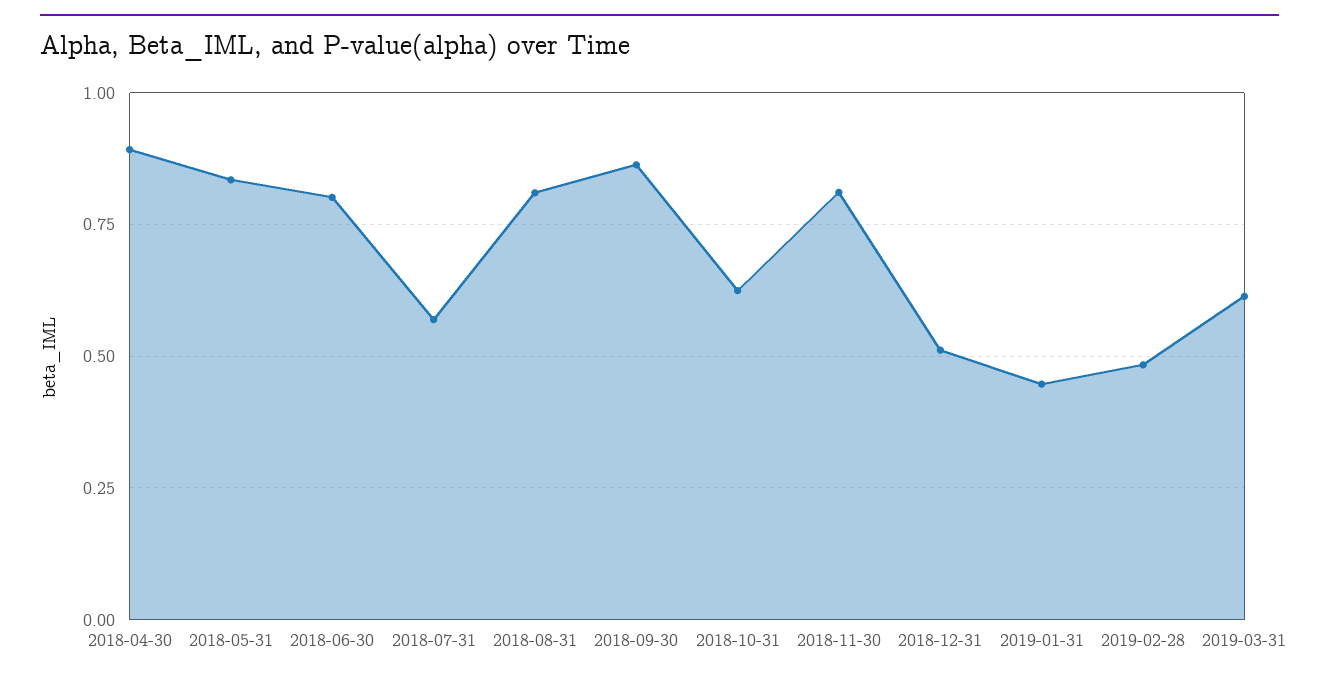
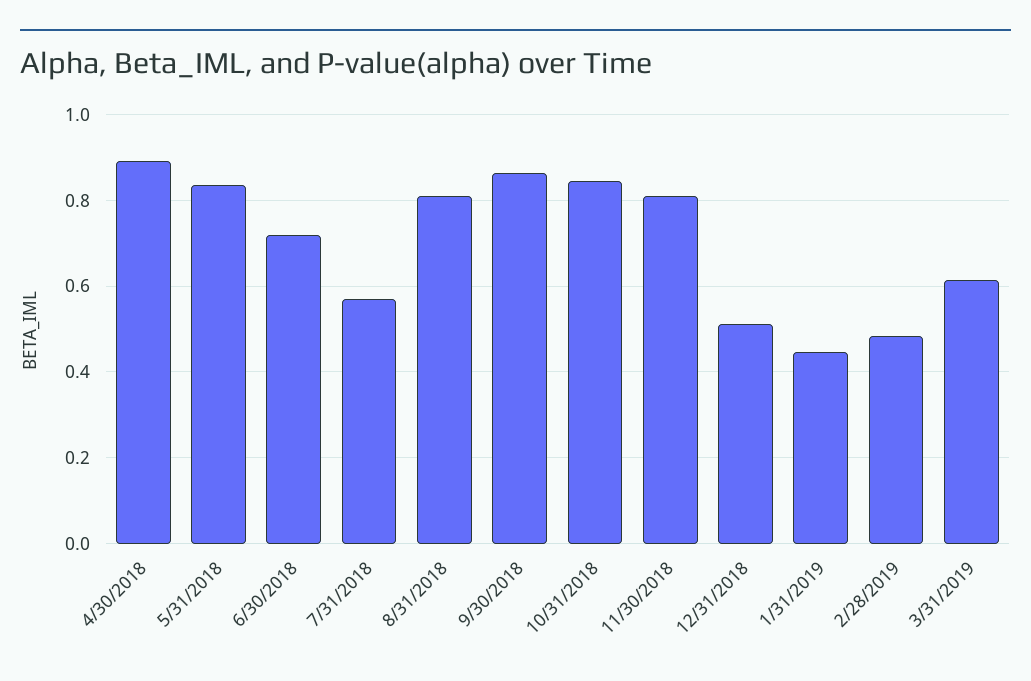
  {
    "2018-04-30": 0.9,
    "2018-05-31": 0.84,
-   "2018-06-30": 0.8,
+   "2018-06-30": 0.72,
    "2018-07-31": 0.56,
    "2018-08-31": 0.8,
    "2018-09-30": 0.86,
-   "2018-10-31": 0.625,
+   "2018-10-31": 0.84,
    "2018-11-30": 0.82,
    "2018-12-31": 0.52,
    "2019-01-31": 0.44,
    "2019-02-28": 0.48,
    "2019-03-31": 0.62
  }

